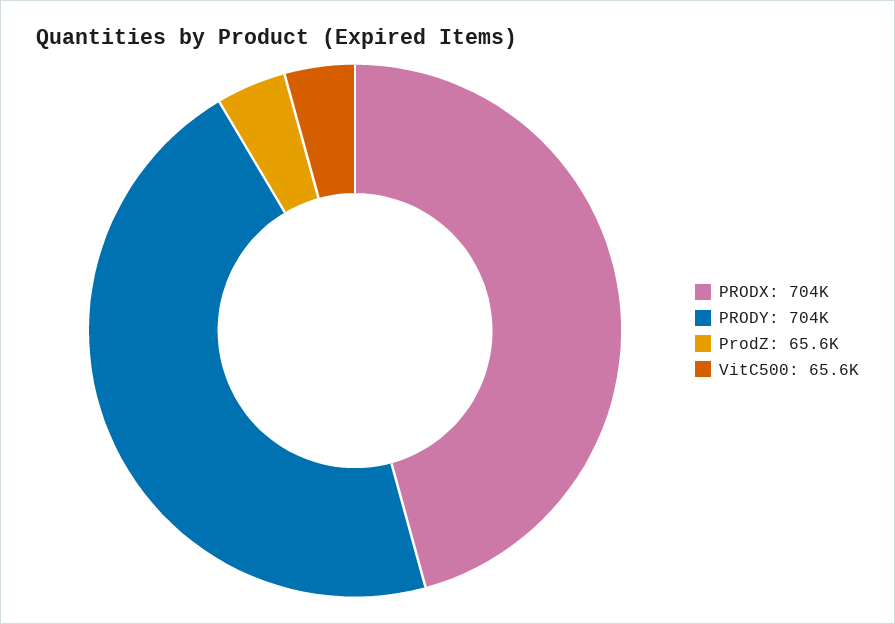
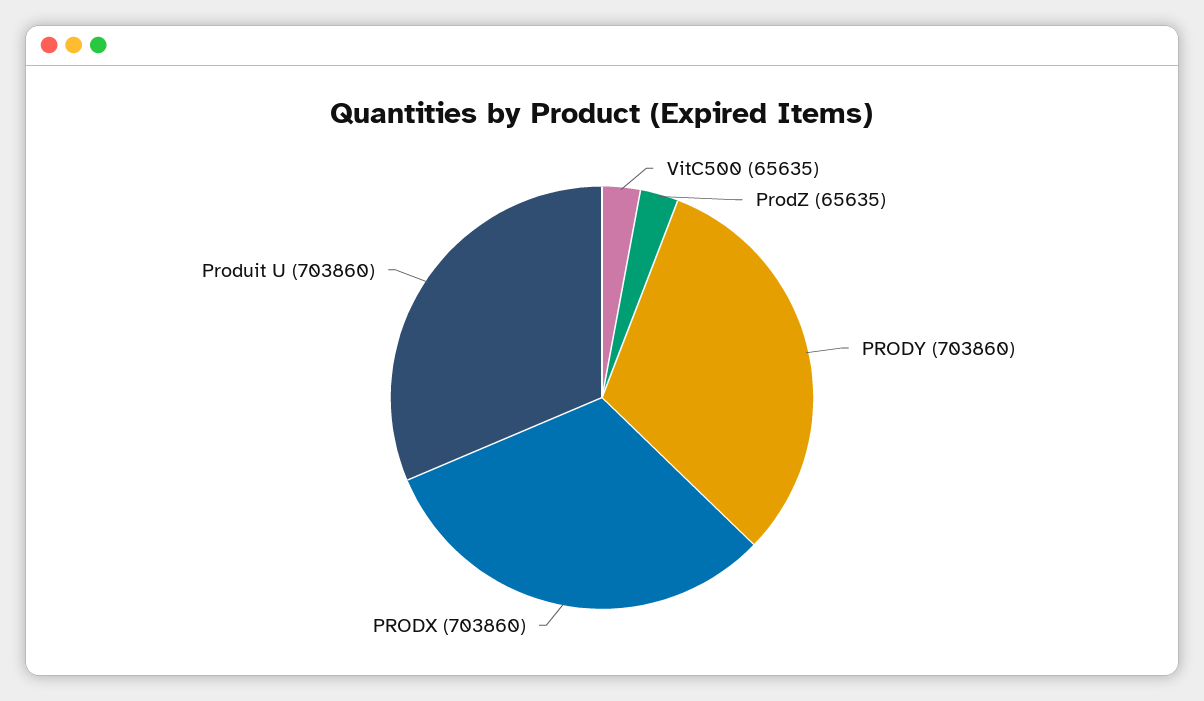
  {
    "PRODX": 703860,
    "PRODY": 703860,
    "ProdZ": 65635,
-   "VitC500": 65635
+   "VitC500": 65635,
+   "Produit U": 703860
  }

